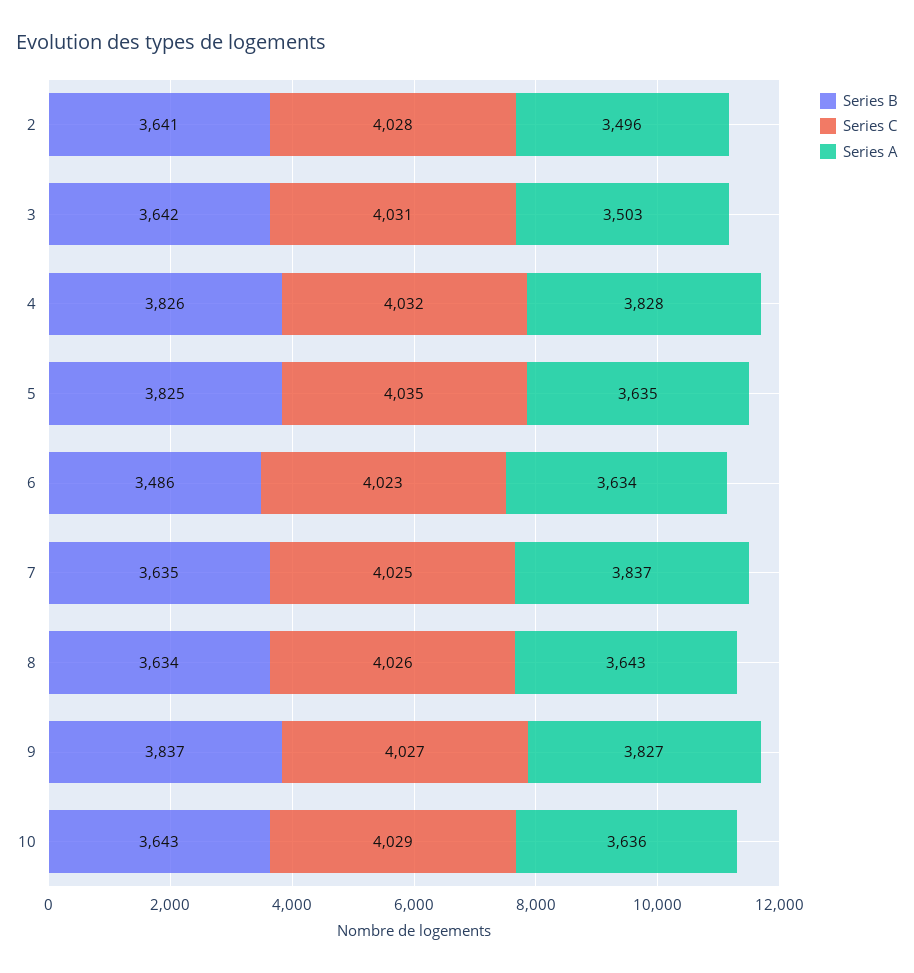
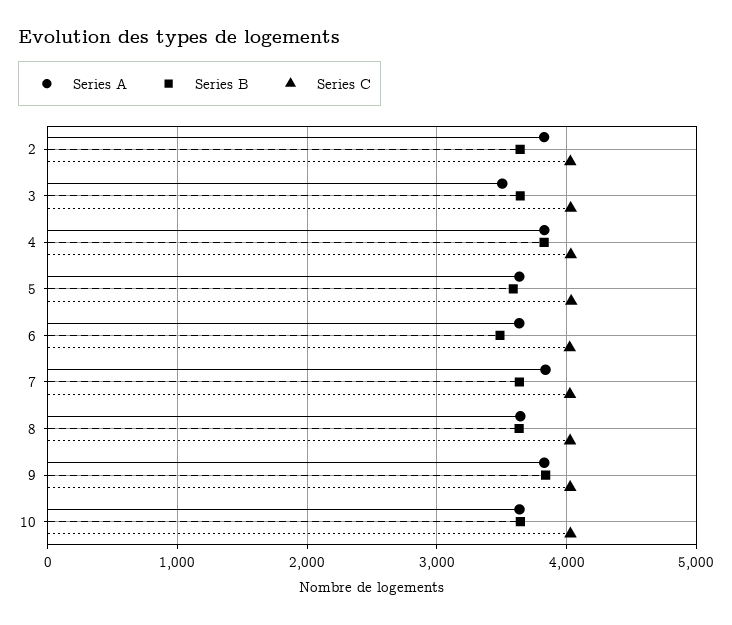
  {
    "Series B": {
      "2": 3641,
      "3": 3642,
      "4": 3826,
-     "5": 3825,
+     "5": 3600,
      "6": 3486,
      "7": 3635,
      "8": 3634,
      "9": 3837,
      "10": 3643
    },
    "Series C": {
      "2": 4028,
      "3": 4031,
      "4": 4032,
      "5": 4035,
      "6": 4023,
      "7": 4025,
      "8": 4026,
      "9": 4027,
      "10": 4029
    },
    "Series A": {
-     "2": 3496,
+     "2": 3800,
      "3": 3503,
      "4": 3828,
      "5": 3635,
      "6": 3634,
      "7": 3837,
      "8": 3643,
      "9": 3827,
      "10": 3636
    }
  }

